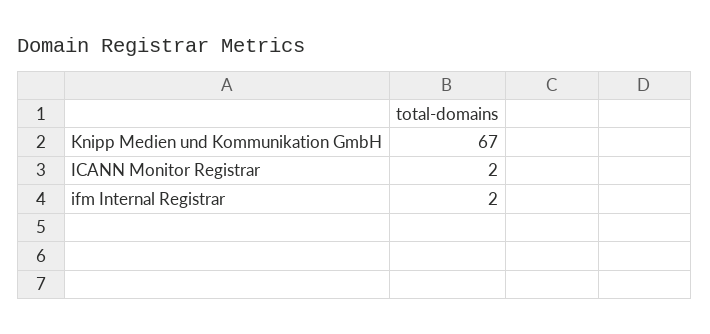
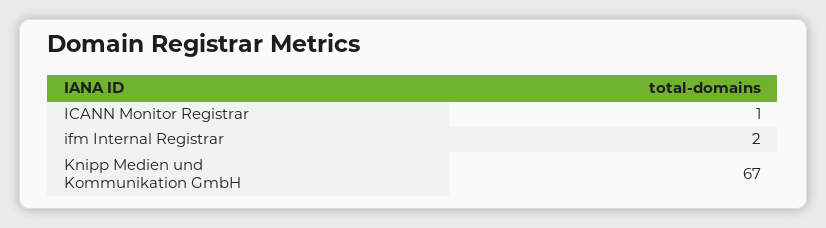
  {
    "Knipp Medien und Kommunikation GmbH": 67,
-   "ICANN Monitor Registrar": 2,
+   "ICANN Monitor Registrar": 1,
    "ifm Internal Registrar": 2
  }

